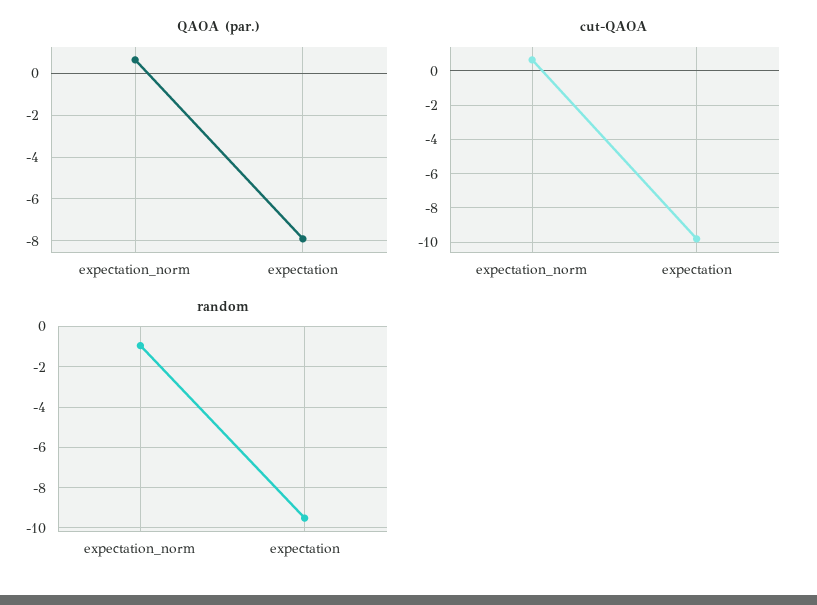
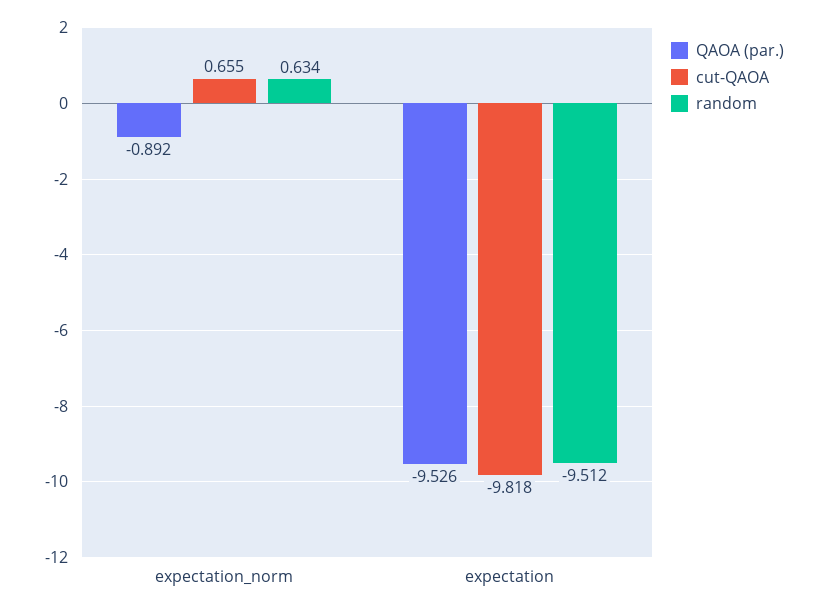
  {
    "QAOA (par.)": {
-     "expectation_norm": 0.5,
+     "expectation_norm": -0.892,
-     "expectation": -8
+     "expectation": -9.526
    },
    "cut-QAOA": {
      "expectation_norm": 0.655,
      "expectation": -9.818
    },
    "random": {
-     "expectation_norm": -1,
+     "expectation_norm": 0.634,
      "expectation": -9.512
    }
  }

